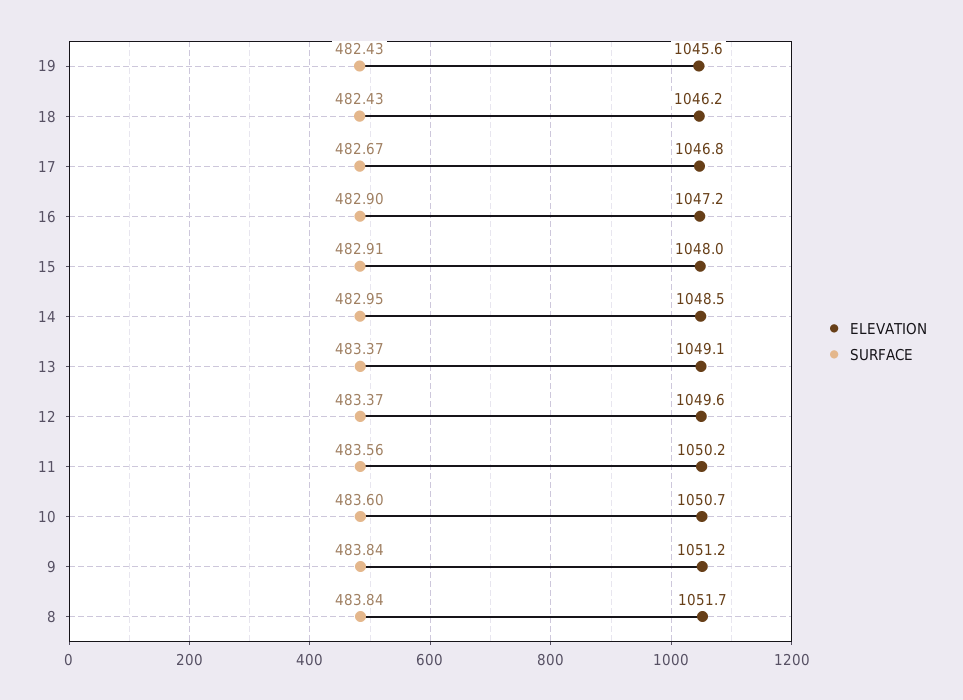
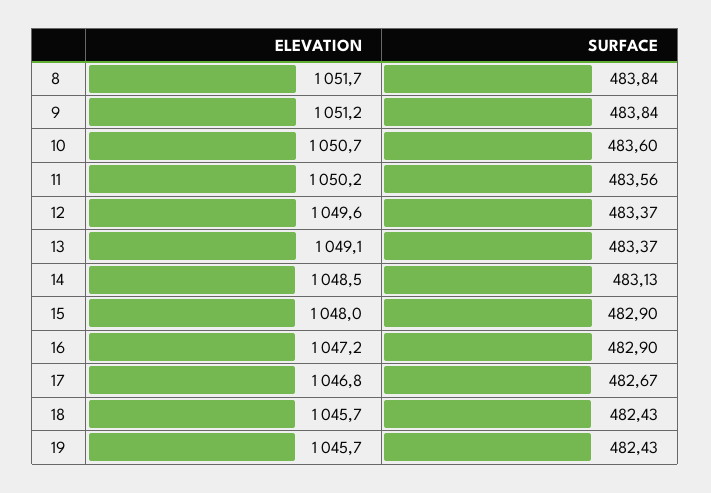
  {
    "ELEVATION": {
-     "19": 1045.6,
+     "19": 1045.7,
-     "18": 1046.2,
+     "18": 1045.7,
      "17": 1046.8,
      "16": 1047.2,
      "15": 1048,
      "14": 1048.5,
      "13": 1049.1,
      "12": 1049.6,
      "11": 1050.2,
      "10": 1050.7,
      "9": 1051.2,
      "8": 1051.7
    },
    "SURFACE": {
      "19": 482.43,
      "18": 482.43,
      "17": 482.67,
      "16": 482.9,
-     "15": 482.91,
+     "15": 482.9,
-     "14": 482.95,
+     "14": 483.13,
      "13": 483.37,
      "12": 483.37,
      "11": 483.56,
      "10": 483.6,
      "9": 483.84,
      "8": 483.84
    }
  }

